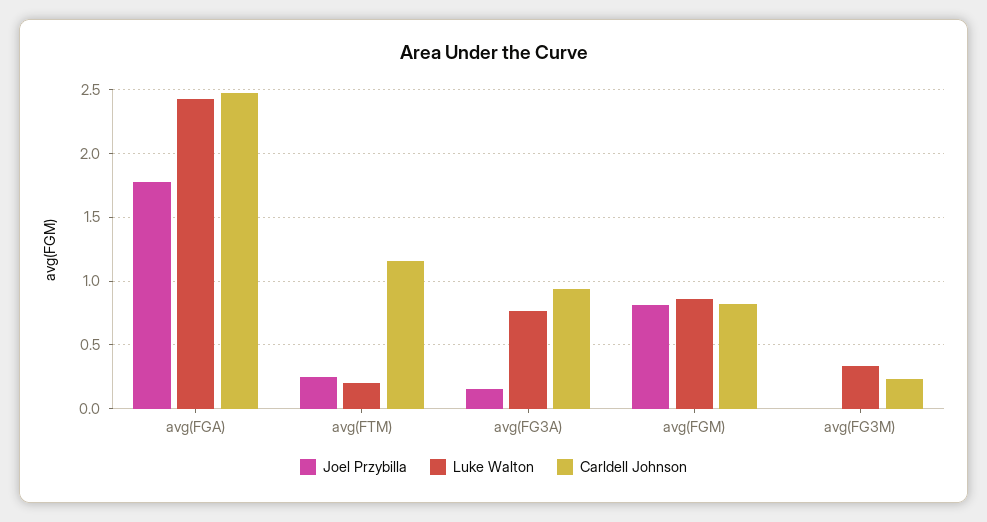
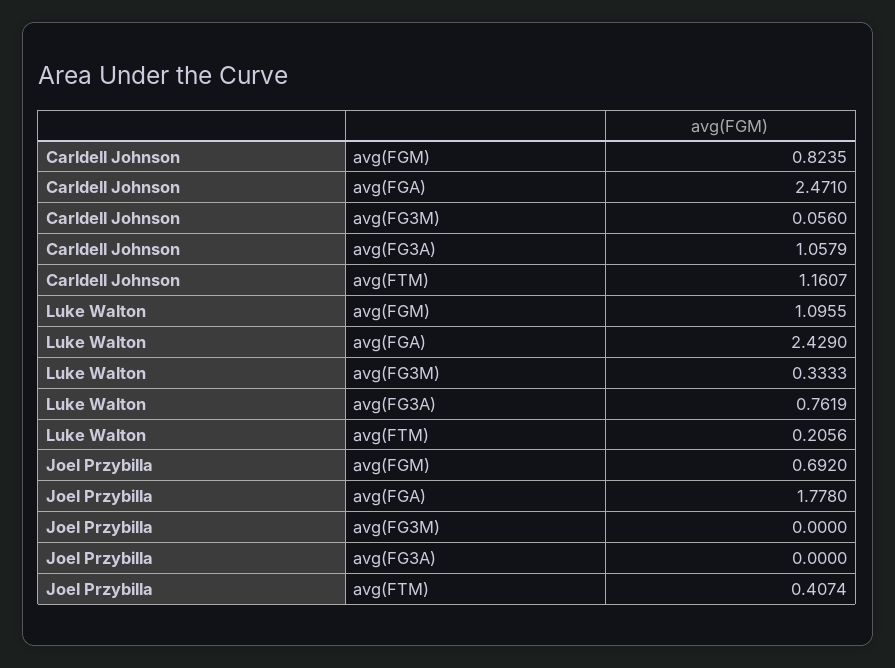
  {
    "Joel Przybilla": {
      "avg(FGA)": 1.778,
-     "avg(FTM)": 0.25,
+     "avg(FTM)": 0.4074,
-     "avg(FG3A)": 0.15,
+     "avg(FG3A)": 0,
-     "avg(FGM)": 0.8,
+     "avg(FGM)": 0.692,
      "avg(FG3M)": 0
    },
    "Luke Walton": {
      "avg(FGA)": 2.429,
      "avg(FTM)": 0.2056,
      "avg(FG3A)": 0.7619,
-     "avg(FGM)": 0.85,
+     "avg(FGM)": 1.0955,
      "avg(FG3M)": 0.3333
    },
    "Carldell Johnson": {
      "avg(FGA)": 2.471,
      "avg(FTM)": 1.1607,
-     "avg(FG3A)": 0.95,
+     "avg(FG3A)": 1.0579,
      "avg(FGM)": 0.8235,
-     "avg(FG3M)": 0.25
+     "avg(FG3M)": 0.056
    }
  }

